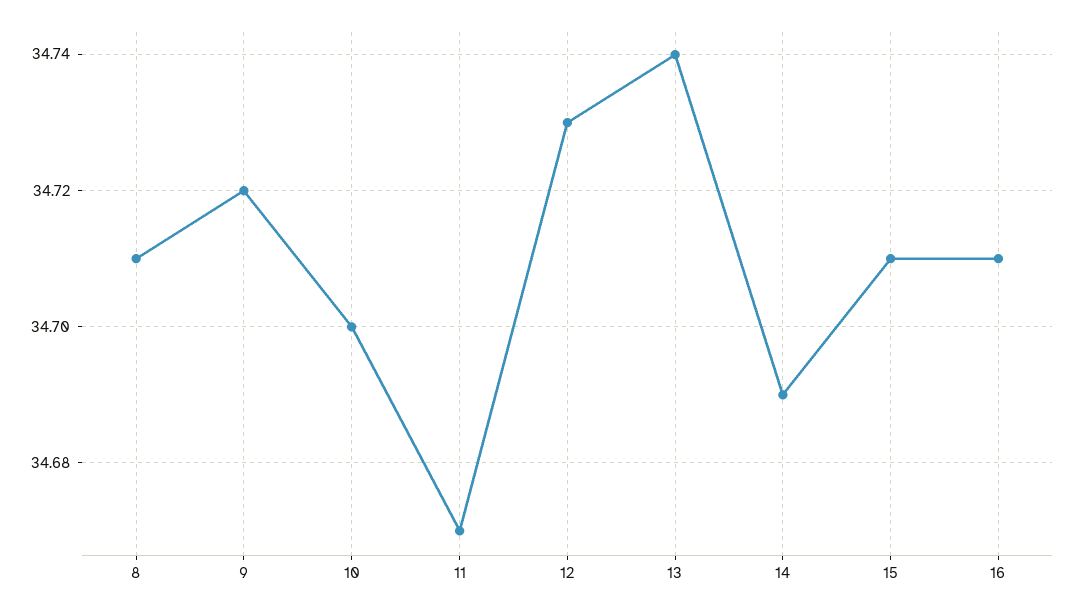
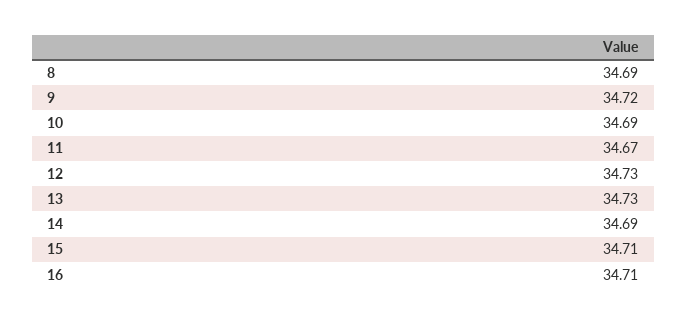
  {
-   "8": 34.71,
+   "8": 34.69,
    "9": 34.72,
-   "10": 34.7,
+   "10": 34.69,
    "11": 34.67,
    "12": 34.73,
-   "13": 34.74,
+   "13": 34.73,
    "14": 34.69,
    "15": 34.71,
    "16": 34.71
  }

